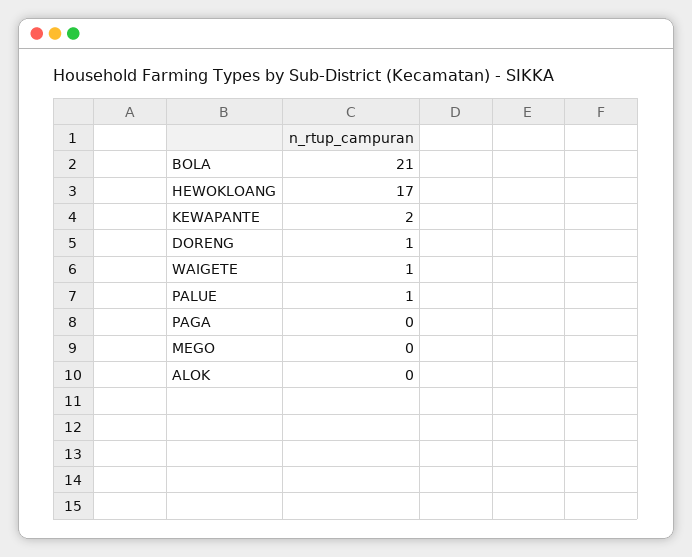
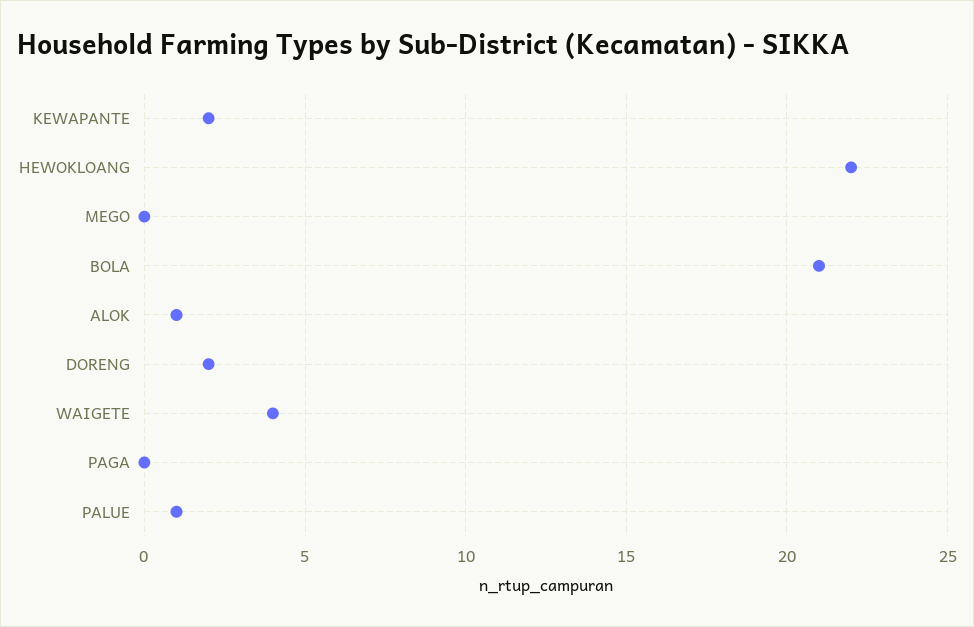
  {
    "BOLA": 21,
-   "HEWOKLOANG": 17,
+   "HEWOKLOANG": 22,
    "KEWAPANTE": 2,
-   "DORENG": 1,
+   "DORENG": 2,
-   "WAIGETE": 1,
+   "WAIGETE": 4,
    "PALUE": 1,
    "PAGA": 0,
    "MEGO": 0,
-   "ALOK": 0
+   "ALOK": 1
  }

